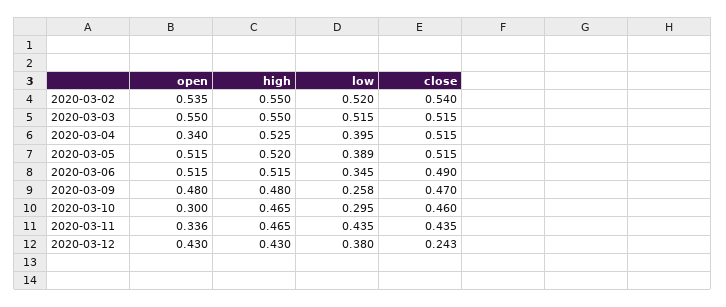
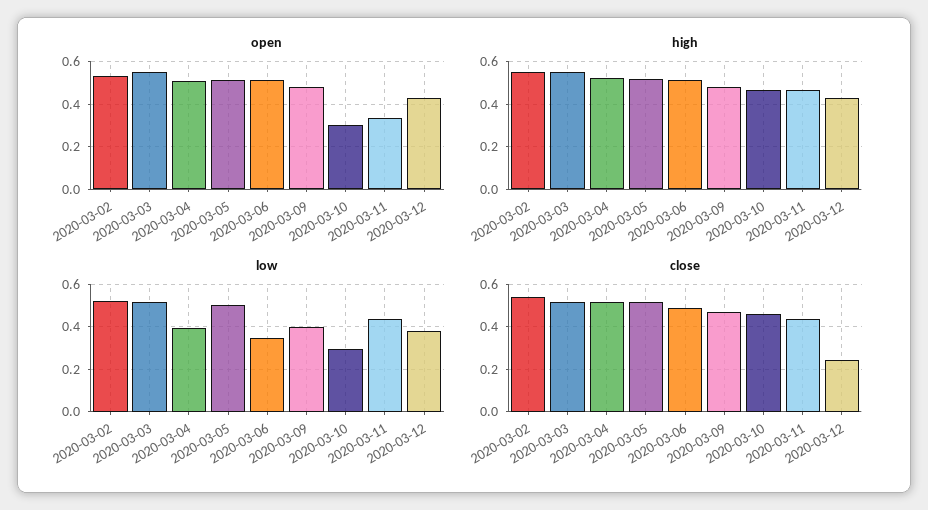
  {
    "open": {
      "2020-03-02": 0.535,
      "2020-03-03": 0.55,
-     "2020-03-04": 0.34,
+     "2020-03-04": 0.5,
      "2020-03-05": 0.515,
      "2020-03-06": 0.515,
      "2020-03-09": 0.48,
      "2020-03-10": 0.3,
      "2020-03-11": 0.336,
      "2020-03-12": 0.43
    },
    "high": {
      "2020-03-02": 0.55,
      "2020-03-03": 0.55,
      "2020-03-04": 0.525,
      "2020-03-05": 0.52,
      "2020-03-06": 0.515,
      "2020-03-09": 0.48,
      "2020-03-10": 0.465,
      "2020-03-11": 0.465,
      "2020-03-12": 0.43
    },
    "low": {
      "2020-03-02": 0.52,
      "2020-03-03": 0.515,
      "2020-03-04": 0.395,
-     "2020-03-05": 0.389,
+     "2020-03-05": 0.5,
      "2020-03-06": 0.345,
-     "2020-03-09": 0.258,
+     "2020-03-09": 0.4,
      "2020-03-10": 0.295,
      "2020-03-11": 0.435,
      "2020-03-12": 0.38
    },
    "close": {
      "2020-03-02": 0.54,
      "2020-03-03": 0.515,
      "2020-03-04": 0.515,
      "2020-03-05": 0.515,
      "2020-03-06": 0.49,
      "2020-03-09": 0.47,
      "2020-03-10": 0.46,
      "2020-03-11": 0.435,
      "2020-03-12": 0.243
    }
  }

